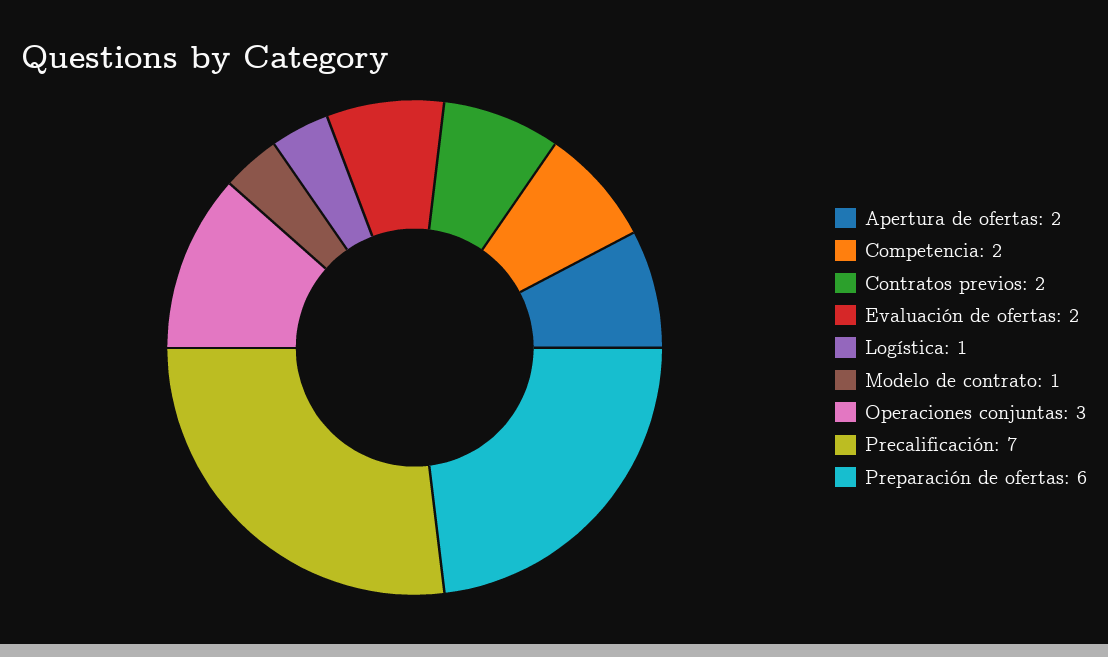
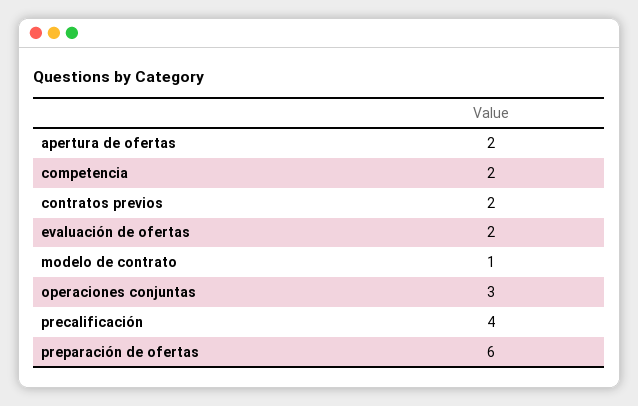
  {
    "Apertura de ofertas": 2,
    "Competencia": 2,
    "Contratos previos": 2,
    "Evaluación de ofertas": 2,
-   "Logística": 1,
    "Modelo de contrato": 1,
    "Operaciones conjuntas": 3,
-   "Precalificación": 7,
+   "Precalificación": 4,
    "Preparación de ofertas": 6
  }

